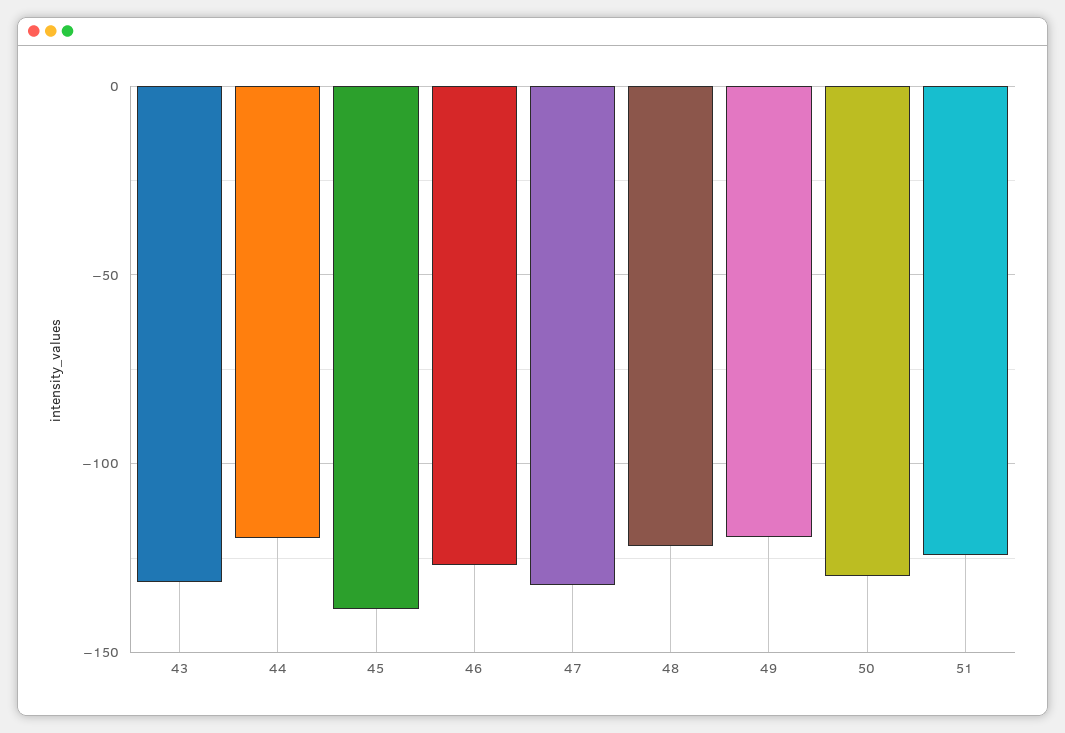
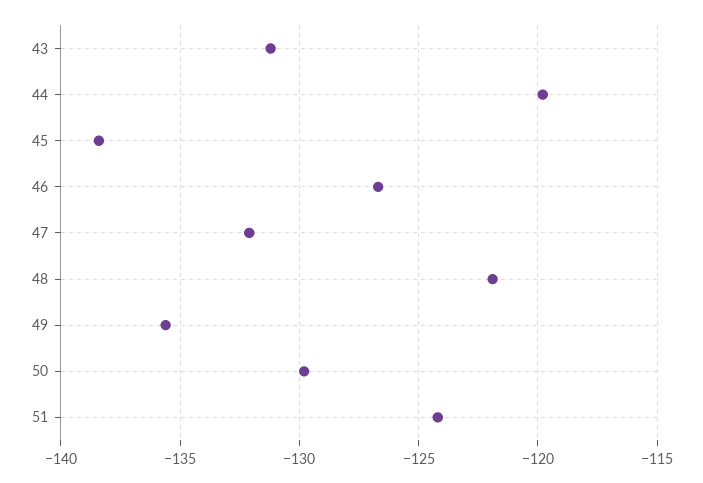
  {
    "43": -131,
    "44": -120,
    "45": -138.5,
    "46": -126.5,
    "47": -132,
    "48": -122,
-   "49": -120,
+   "49": -135.5,
    "50": -130,
    "51": -124
  }

